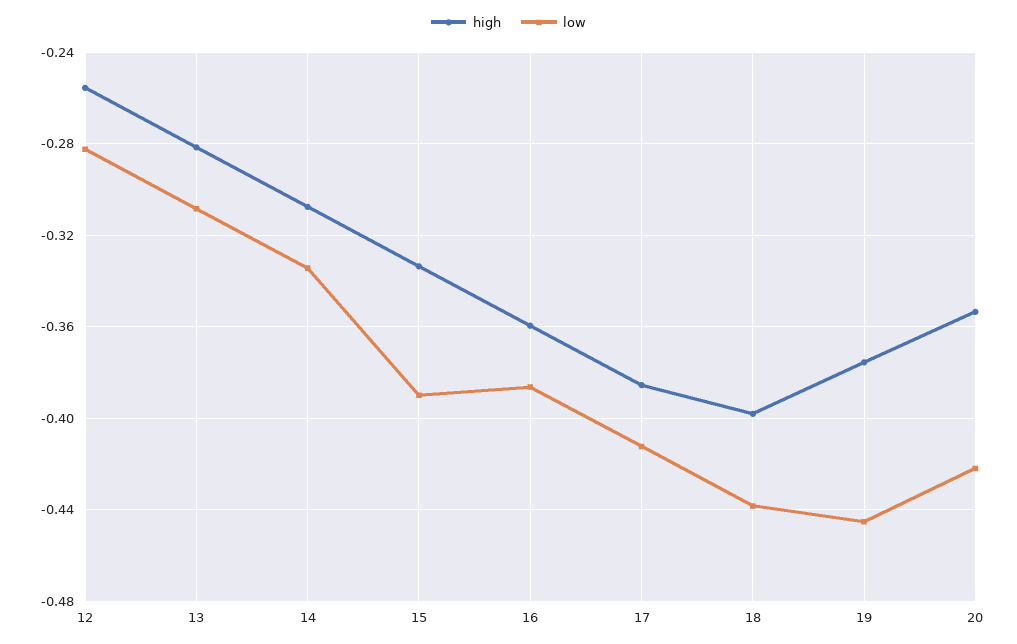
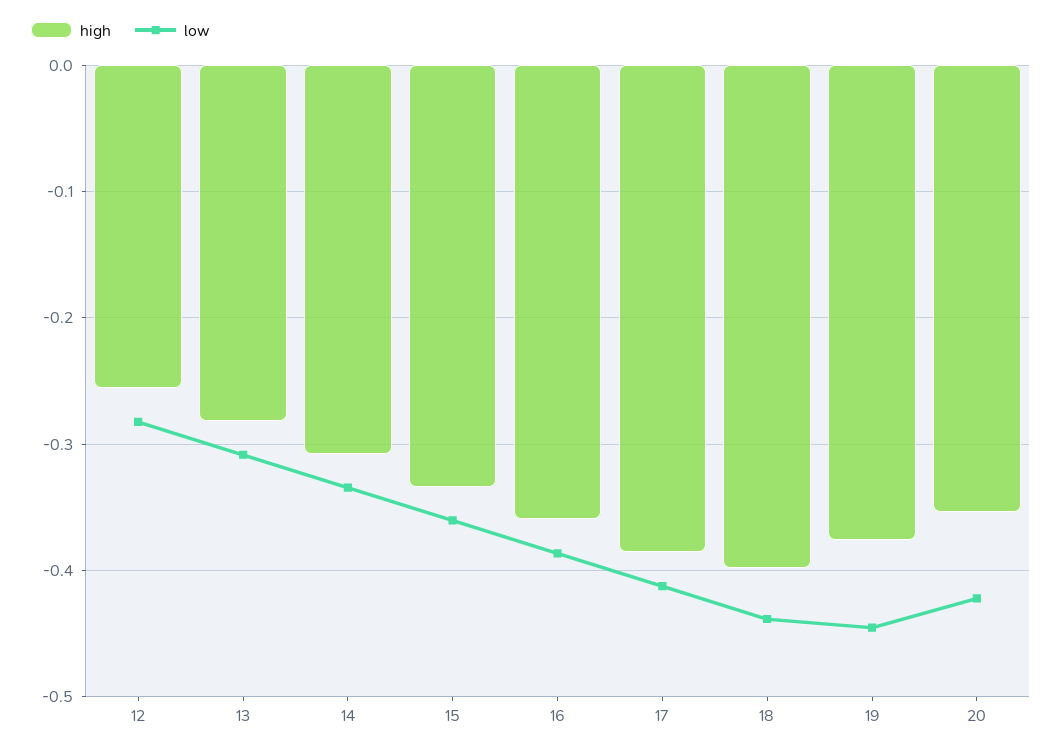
  {
    "high": {
      "12": -0.255,
      "13": -0.28,
      "14": -0.31,
      "15": -0.335,
      "16": -0.36,
      "17": -0.385,
      "18": -0.4,
      "19": -0.375,
      "20": -0.355
    },
    "low": {
      "12": -0.28,
      "13": -0.31,
      "14": -0.335,
-     "15": -0.39,
+     "15": -0.36,
      "16": -0.385,
      "17": -0.41,
      "18": -0.44,
      "19": -0.445,
      "20": -0.42
    }
  }

